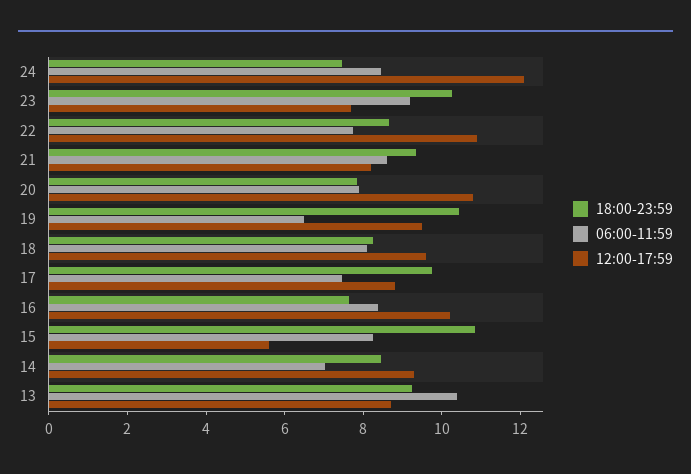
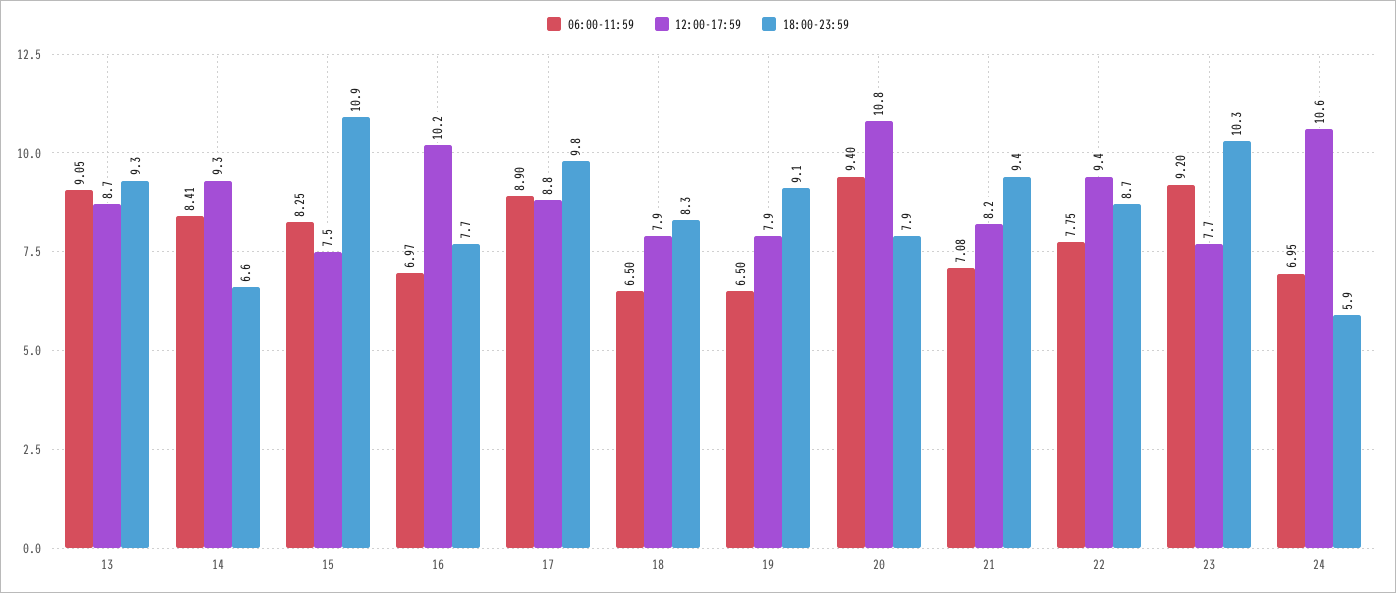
  {
    "18:00-23:59": {
-     "24": 7.5,
+     "24": 5.9,
      "23": 10.3,
      "22": 8.7,
      "21": 9.4,
      "20": 7.9,
-     "19": 10.5,
+     "19": 9.1,
      "18": 8.3,
      "17": 9.8,
      "16": 7.7,
      "15": 10.9,
-     "14": 8.5,
+     "14": 6.6,
      "13": 9.3
    },
    "06:00-11:59": {
-     "24": 8.5,
+     "24": 6.95,
      "23": 9.2,
      "22": 7.75,
-     "21": 8.5,
+     "21": 7.08,
-     "20": 8,
+     "20": 9.4,
      "19": 6.5,
-     "18": 8,
+     "18": 6.5,
-     "17": 7.5,
+     "17": 8.9,
-     "16": 8.5,
+     "16": 6.97,
      "15": 8.25,
-     "14": 7,
+     "14": 8.41,
-     "13": 10.5
+     "13": 9.05
    },
    "12:00-17:59": {
-     "24": 12,
+     "24": 10.6,
      "23": 7.7,
-     "22": 11,
+     "22": 9.4,
      "21": 8.2,
      "20": 10.8,
-     "19": 9.5,
+     "19": 7.9,
-     "18": 9.5,
+     "18": 7.9,
      "17": 8.8,
      "16": 10.2,
-     "15": 5.5,
+     "15": 7.5,
      "14": 9.3,
      "13": 8.7
    }
  }

